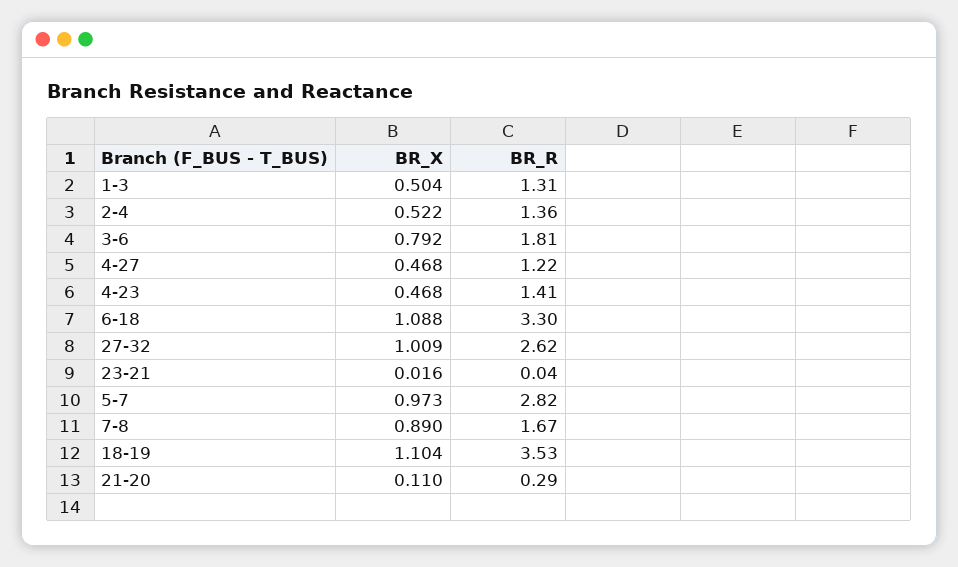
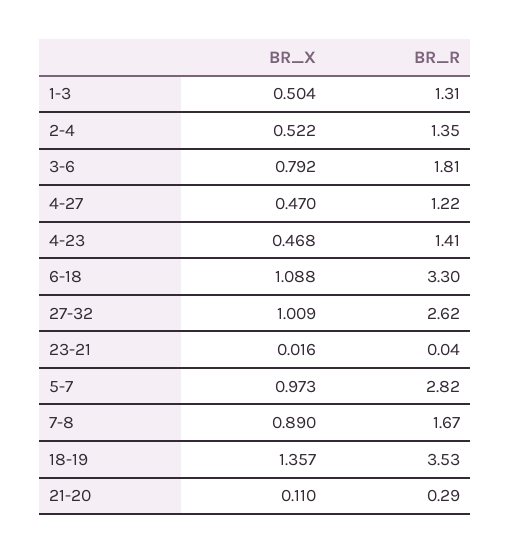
  {
    "BR_X": {
      "1-3": 0.504,
      "2-4": 0.522,
      "3-6": 0.792,
-     "4-27": 0.468,
+     "4-27": 0.47,
      "4-23": 0.468,
      "6-18": 1.088,
      "27-32": 1.009,
      "23-21": 0.016,
      "5-7": 0.973,
      "7-8": 0.89,
-     "18-19": 1.104,
+     "18-19": 1.357,
      "21-20": 0.11
    },
    "BR_R": {
      "1-3": 1.31,
-     "2-4": 1.36,
+     "2-4": 1.35,
      "3-6": 1.81,
      "4-27": 1.22,
      "4-23": 1.41,
      "6-18": 3.3,
      "27-32": 2.62,
      "23-21": 0.04,
      "5-7": 2.82,
      "7-8": 1.67,
      "18-19": 3.53,
      "21-20": 0.29
    }
  }

